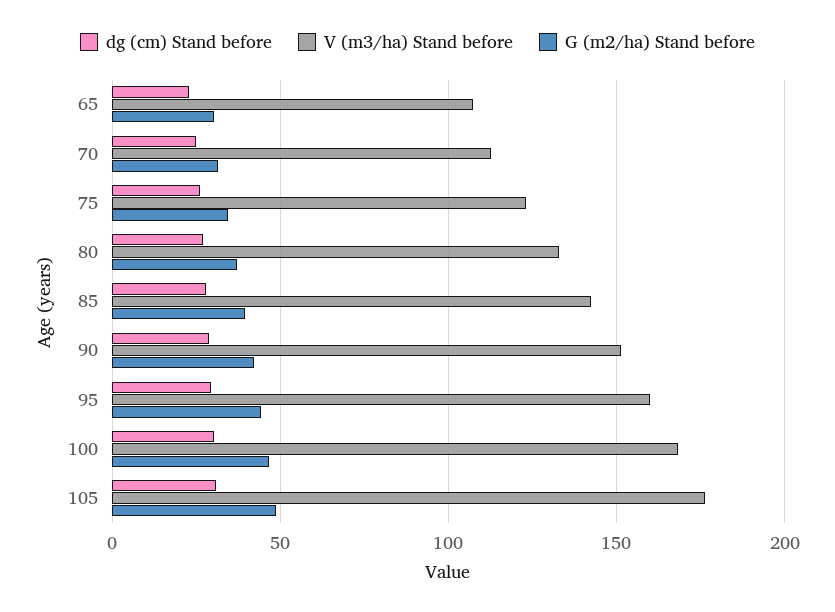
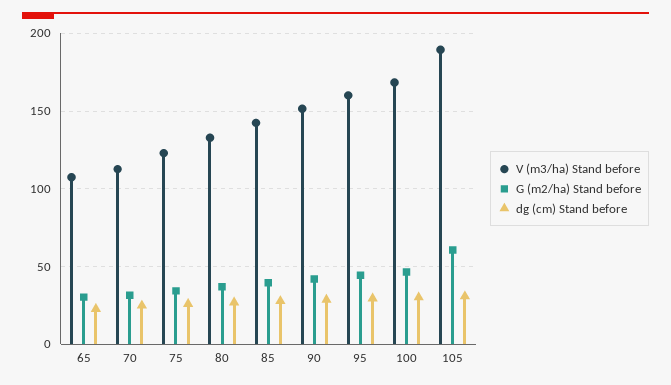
  {
    "dg (cm) Stand before": {
      "65": 25,
      "70": 25,
      "75": 25,
      "80": 25,
      "85": 30,
      "90": 30,
      "95": 30,
      "100": 30,
      "105": 30
    },
    "V (m3/ha) Stand before": {
      "65": 105,
      "70": 115,
      "75": 125,
      "80": 135,
      "85": 140,
      "90": 150,
      "95": 160,
      "100": 170,
-     "105": 175
+     "105": 190
    },
    "G (m2/ha) Stand before": {
      "65": 30,
      "70": 30,
      "75": 35,
      "80": 35,
      "85": 40,
      "90": 40,
      "95": 45,
      "100": 45,
-     "105": 50
+     "105": 60
    }
  }

